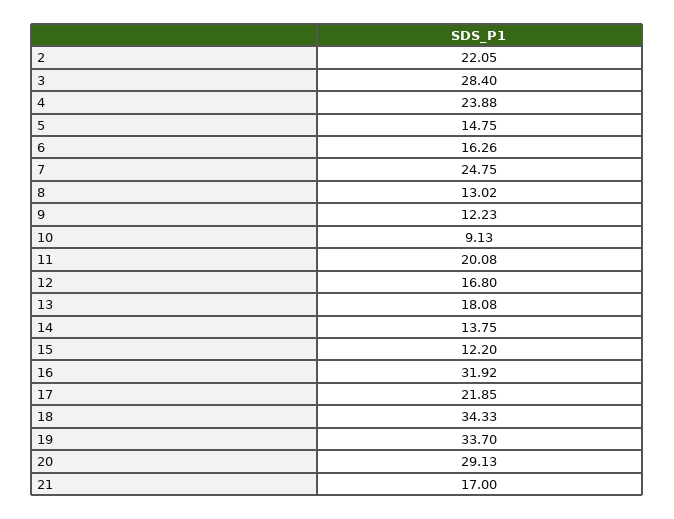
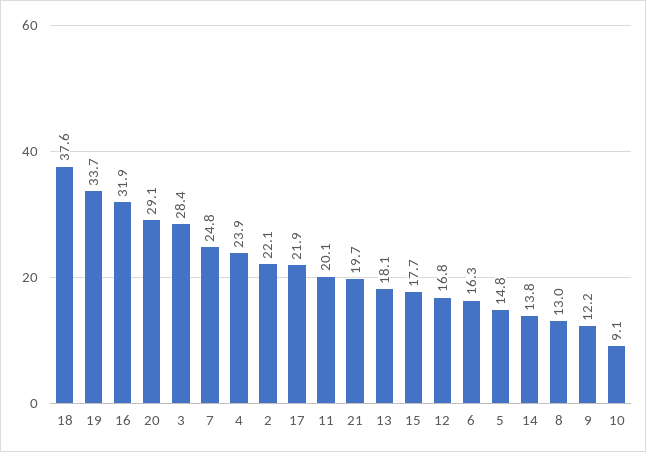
  {
    "2": 22.05,
    "3": 28.4,
    "4": 23.88,
    "5": 14.75,
    "6": 16.26,
    "7": 24.75,
    "8": 13.02,
    "9": 12.23,
    "10": 9.13,
    "11": 20.08,
    "12": 16.8,
    "13": 18.08,
    "14": 13.75,
-   "15": 12.2,
+   "15": 17.7,
    "16": 31.92,
    "17": 21.85,
-   "18": 34.33,
+   "18": 37.6,
    "19": 33.7,
    "20": 29.13,
-   "21": 17
+   "21": 19.7
  }

